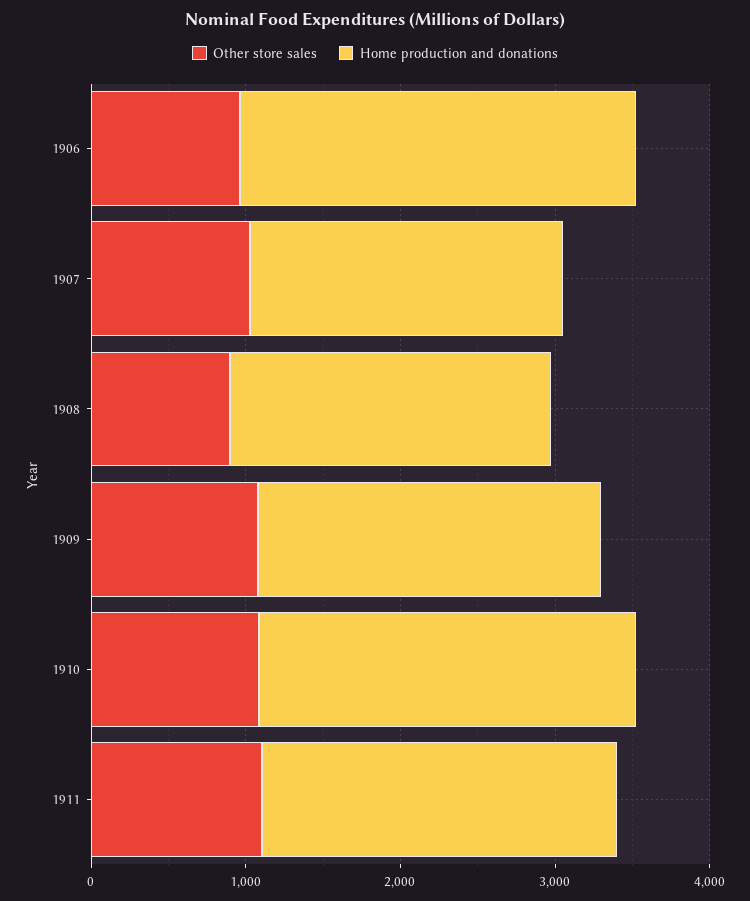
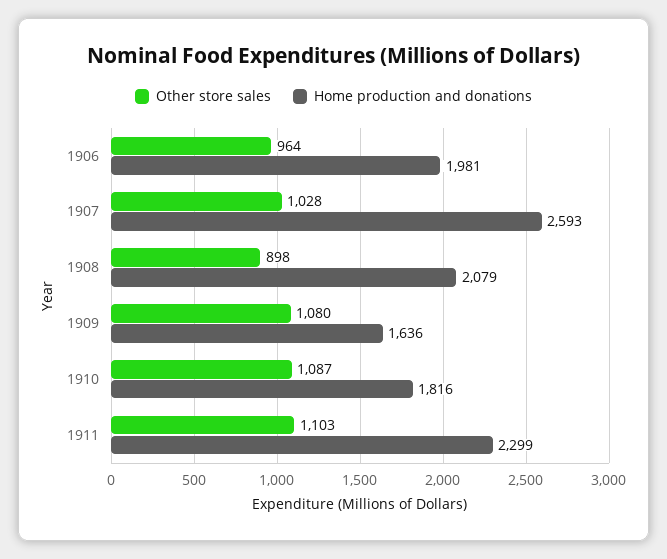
  {
    "Other store sales": {
      "1906": 964,
      "1907": 1028,
      "1908": 898,
      "1909": 1080,
      "1910": 1087,
      "1911": 1103
    },
    "Home production and donations": {
-     "1906": 2600,
+     "1906": 1981,
-     "1907": 2000,
+     "1907": 2593,
      "1908": 2079,
-     "1909": 2200,
+     "1909": 1636,
-     "1910": 2400,
+     "1910": 1816,
      "1911": 2299
    }
  }

